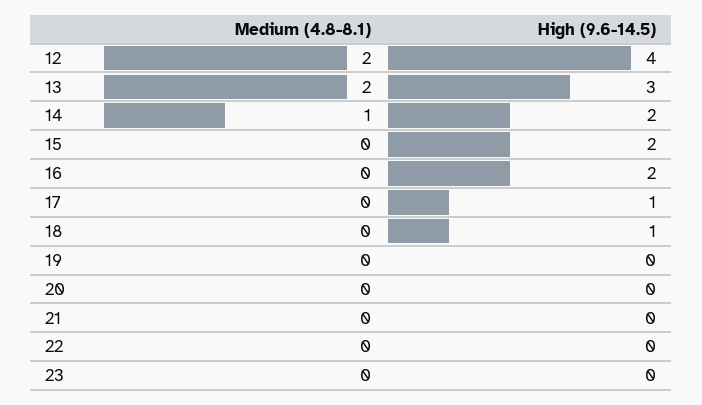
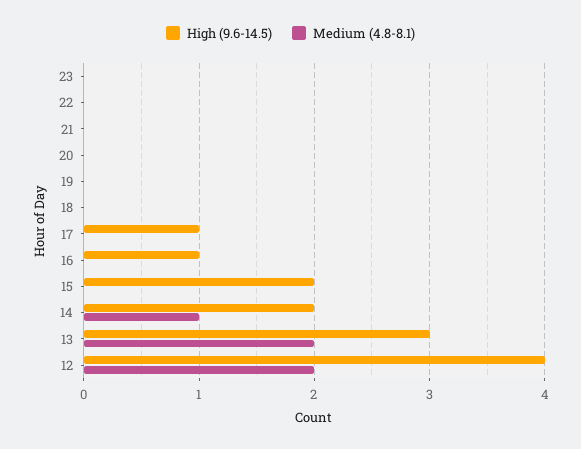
  {
    "Medium (4.8-8.1)": {
      "12": 2,
      "13": 2,
      "14": 1,
      "15": 0,
      "16": 0,
      "17": 0,
      "18": 0,
      "19": 0,
      "20": 0,
      "21": 0,
      "22": 0,
      "23": 0
    },
    "High (9.6-14.5)": {
      "12": 4,
      "13": 3,
      "14": 2,
      "15": 2,
-     "16": 2,
+     "16": 1,
      "17": 1,
-     "18": 1,
+     "18": 0,
      "19": 0,
      "20": 0,
      "21": 0,
      "22": 0,
      "23": 0
    }
  }

